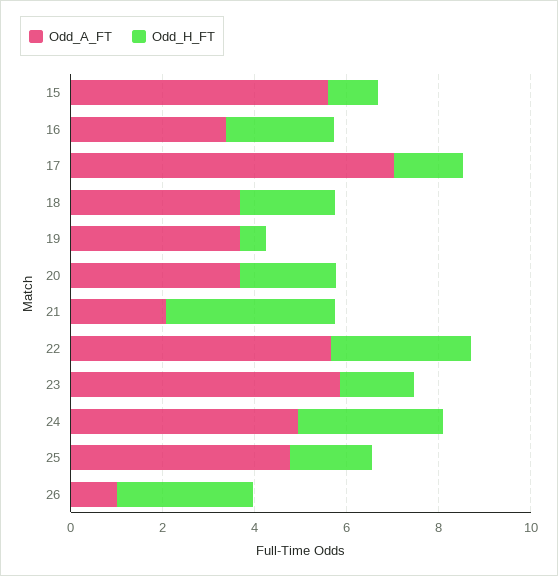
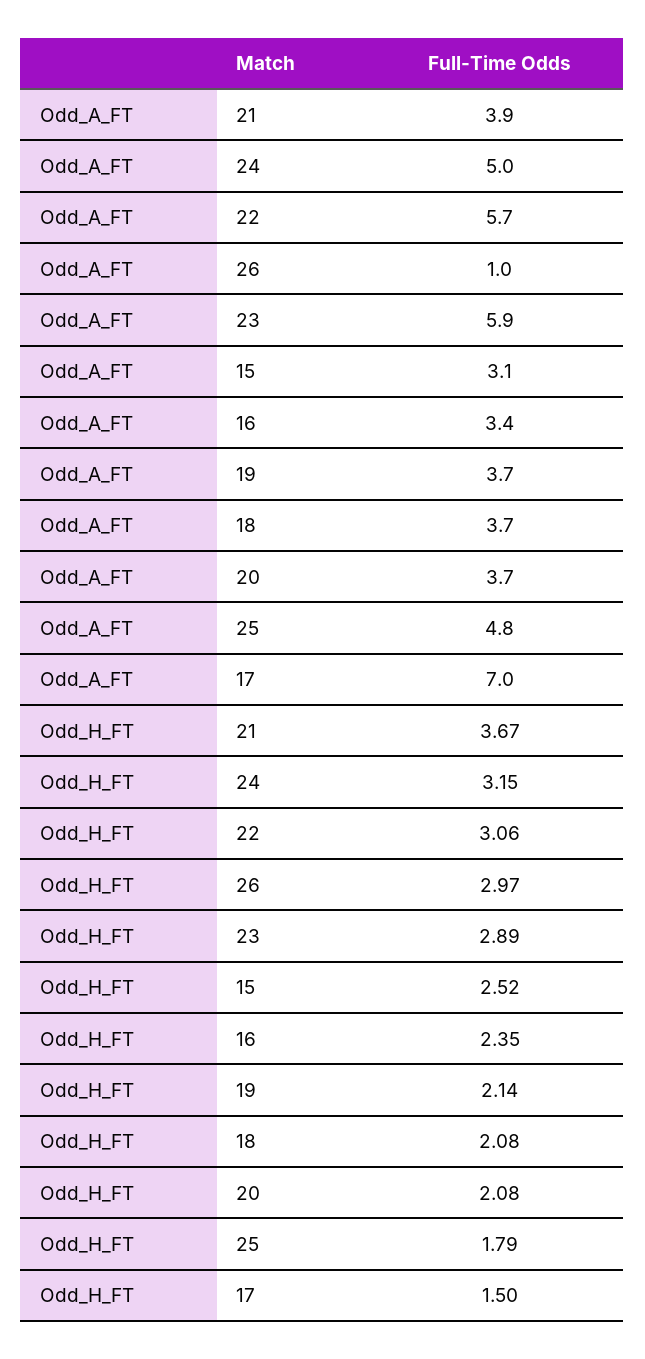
  {
    "Odd_A_FT": {
-     "15": 5.5,
+     "15": 3.1,
      "16": 3.4,
      "17": 7,
      "18": 3.7,
      "19": 3.7,
      "20": 3.7,
-     "21": 2,
+     "21": 3.9,
      "22": 5.7,
      "23": 5.9,
      "24": 5,
      "25": 4.8,
      "26": 1
    },
    "Odd_H_FT": {
-     "15": 1,
+     "15": 2.52,
      "16": 2.35,
      "17": 1.5,
      "18": 2.08,
-     "19": 0.5,
+     "19": 2.14,
      "20": 2.08,
      "21": 3.67,
      "22": 3.06,
-     "23": 1.5,
+     "23": 2.89,
      "24": 3.15,
      "25": 1.79,
      "26": 2.97
    }
  }

